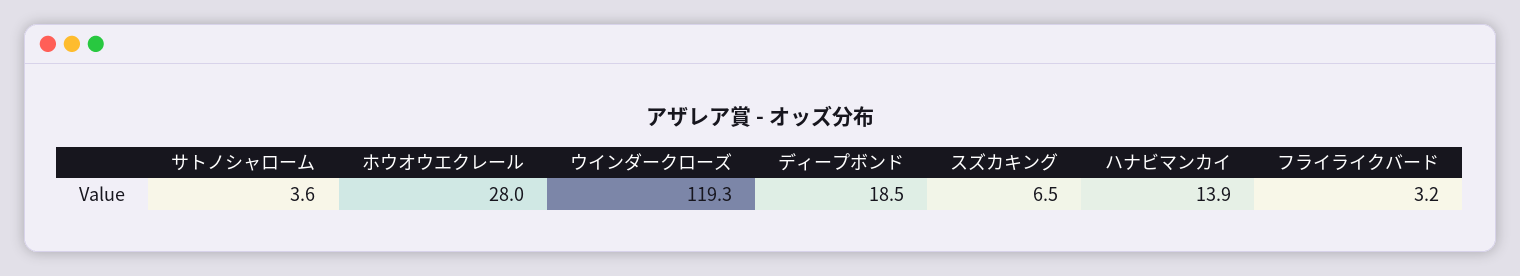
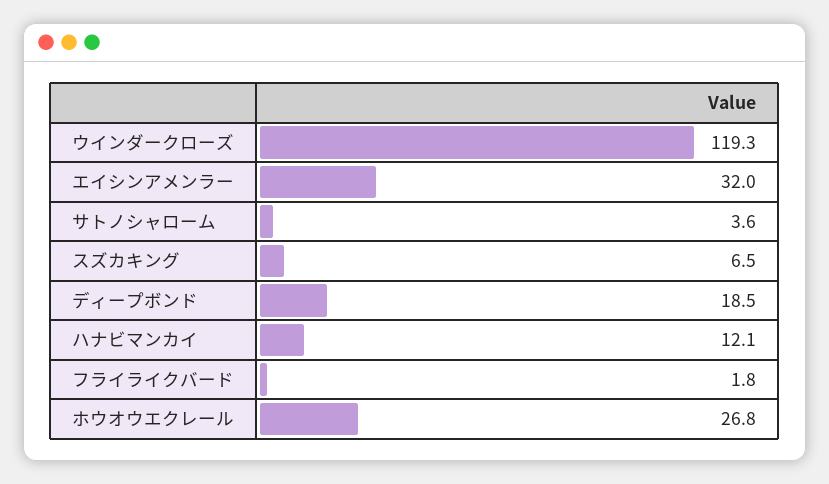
  {
    "サトノシャローム": 3.6,
-   "ホウオウエクレール": 28,
+   "ホウオウエクレール": 26.8,
    "ウインダークローズ": 119.3,
    "ディープボンド": 18.5,
    "スズカキング": 6.5,
-   "ハナビマンカイ": 13.9,
+   "ハナビマンカイ": 12.1,
-   "フライライクバード": 3.2
+   "フライライクバード": 1.8,
+   "エイシンアメンラー": 32
  }

